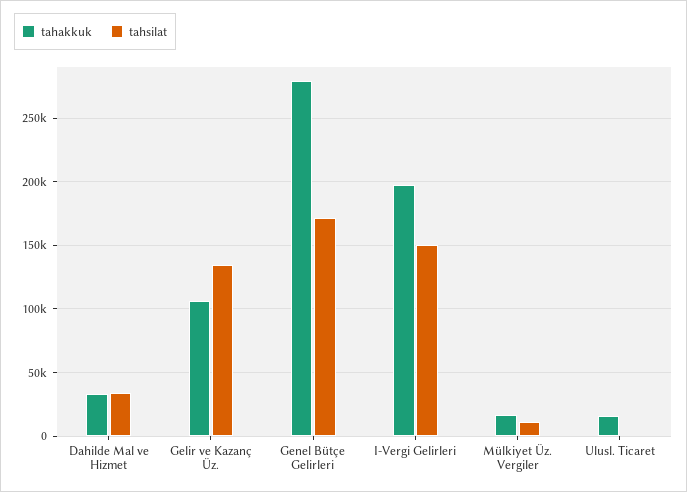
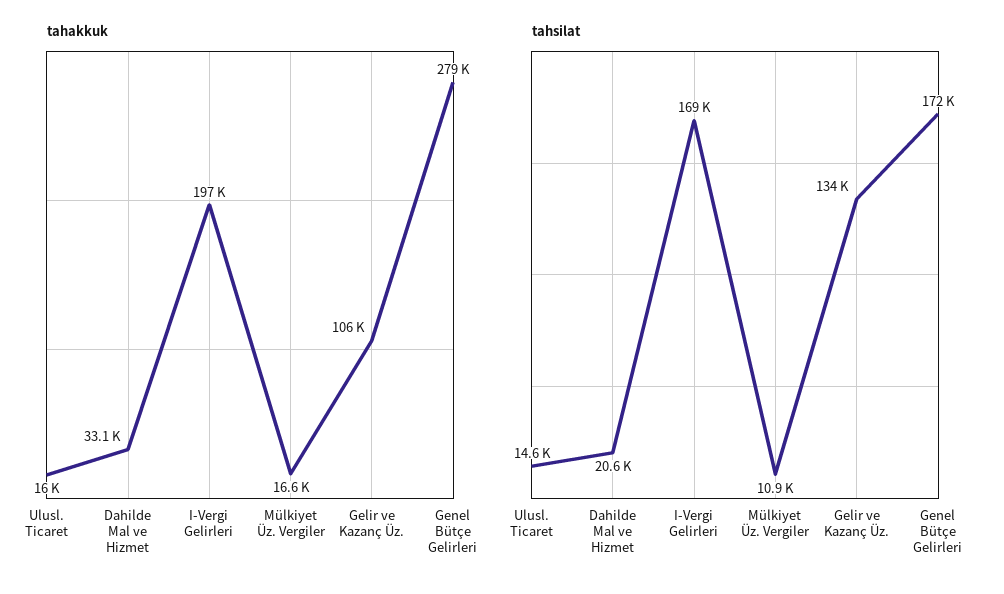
  {
    "tahakkuk": {
      "Dahilde Mal ve Hizmet": 33100,
      "Gelir ve Kazanç Üz.": 106000,
      "Genel Bütçe Gelirleri": 279000,
      "I-Vergi Gelirleri": 197000,
      "Mülkiyet Üz. Vergiler": 16600,
      "Ulusl. Ticaret": 16000
    },
    "tahsilat": {
-     "Dahilde Mal ve Hizmet": 35000,
+     "Dahilde Mal ve Hizmet": 20600,
      "Gelir ve Kazanç Üz.": 134000,
      "Genel Bütçe Gelirleri": 172000,
-     "I-Vergi Gelirleri": 150000,
+     "I-Vergi Gelirleri": 169000,
      "Mülkiyet Üz. Vergiler": 10900,
-     "Ulusl. Ticaret": 0
+     "Ulusl. Ticaret": 14600
    }
  }

